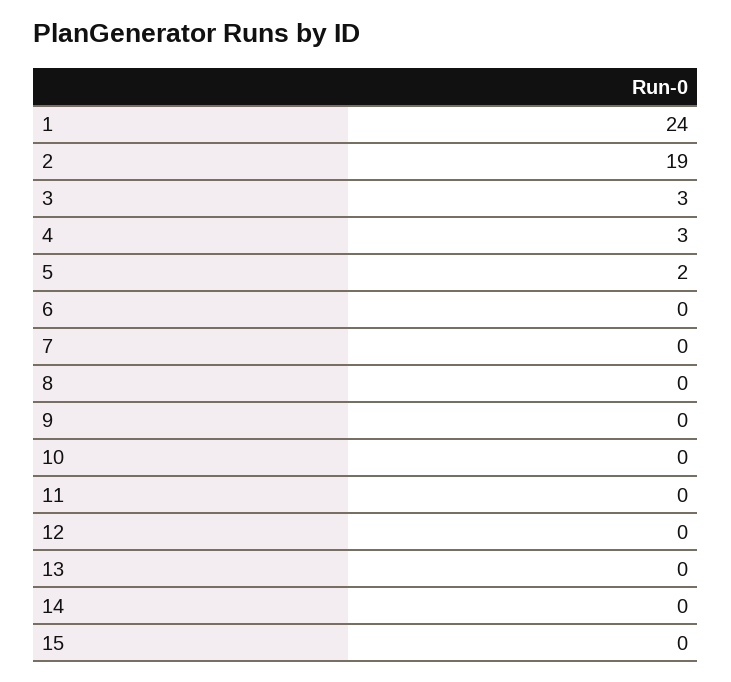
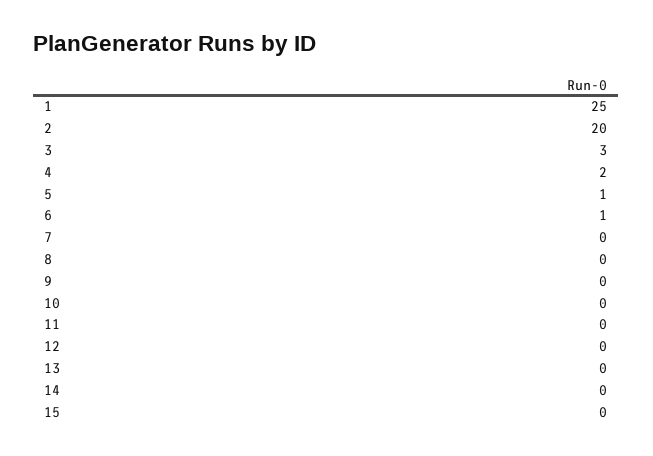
  {
-   "1": 24,
+   "1": 25,
-   "2": 19,
+   "2": 20,
    "3": 3,
-   "4": 3,
+   "4": 2,
-   "5": 2,
+   "5": 1,
-   "6": 0,
+   "6": 1,
    "7": 0,
    "8": 0,
    "9": 0,
    "10": 0,
    "11": 0,
    "12": 0,
    "13": 0,
    "14": 0,
    "15": 0
  }

